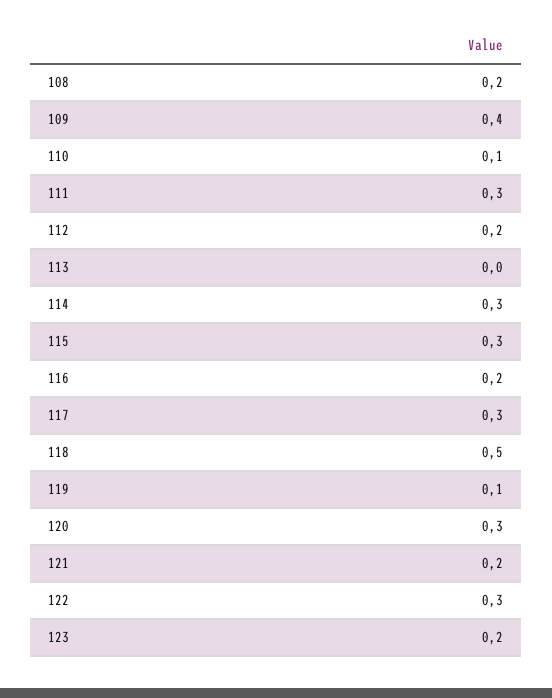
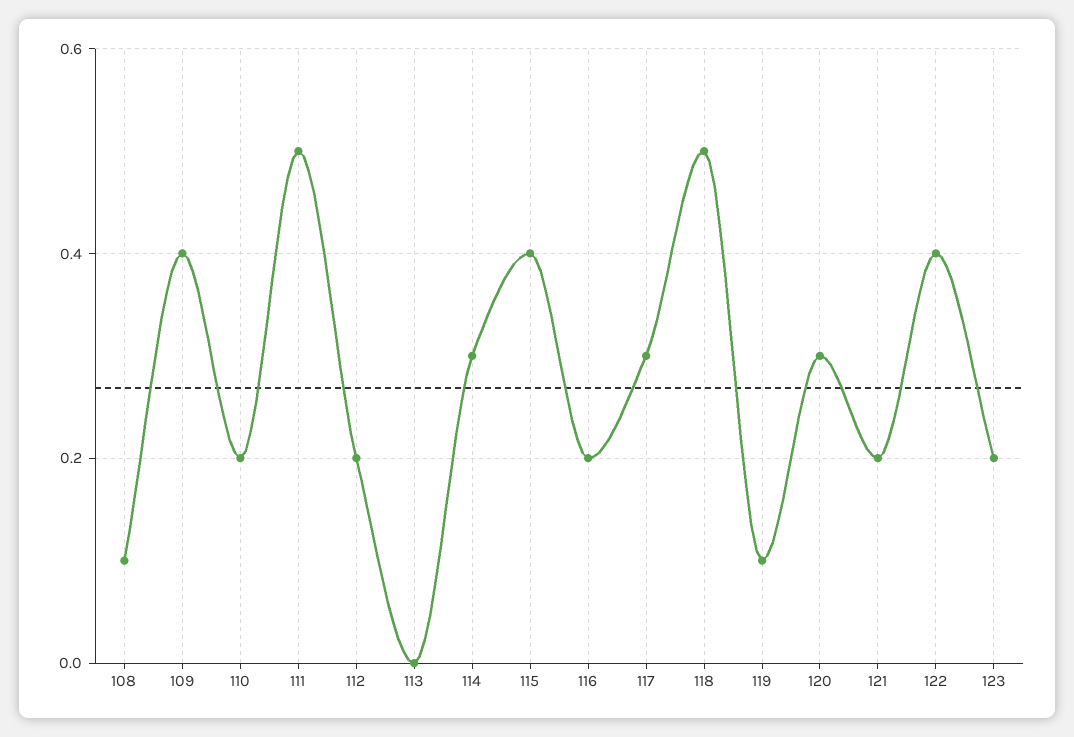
  {
-   "108": 0.2,
+   "108": 0.1,
    "109": 0.4,
-   "110": 0.1,
+   "110": 0.2,
-   "111": 0.3,
+   "111": 0.5,
    "112": 0.2,
    "113": 0,
    "114": 0.3,
-   "115": 0.3,
+   "115": 0.4,
    "116": 0.2,
    "117": 0.3,
    "118": 0.5,
    "119": 0.1,
    "120": 0.3,
    "121": 0.2,
-   "122": 0.3,
+   "122": 0.4,
    "123": 0.2
  }

